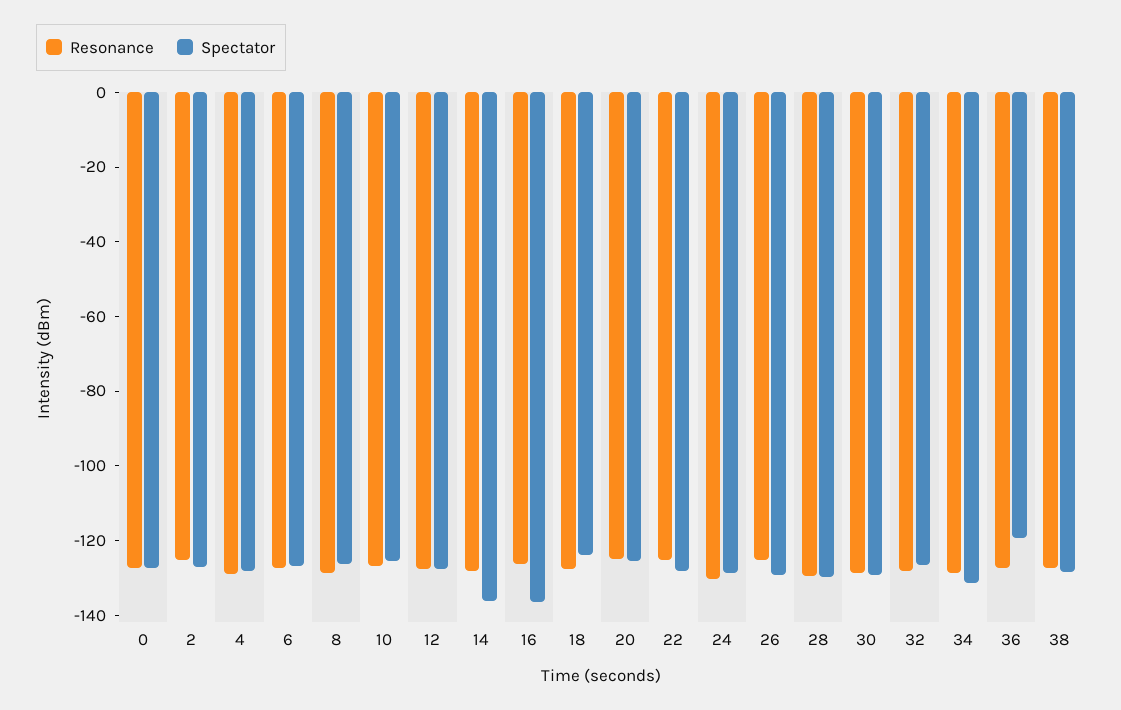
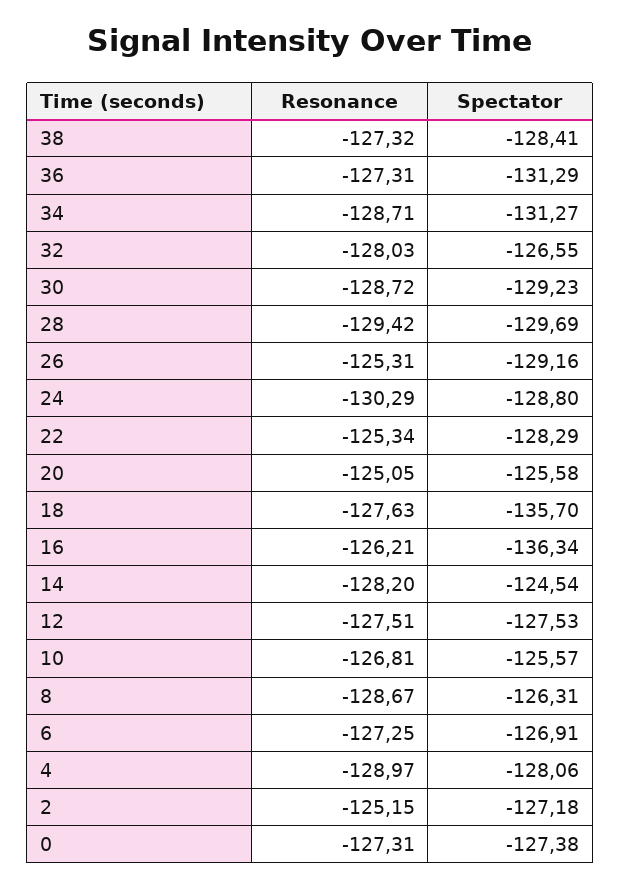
  {
    "Resonance": {
      "0": -127.31,
      "2": -125.15,
      "4": -128.97,
      "6": -127.25,
      "8": -128.67,
      "10": -126.81,
      "12": -127.51,
      "14": -128.2,
      "16": -126.21,
      "18": -127.63,
      "20": -125.05,
      "22": -125.34,
      "24": -130.29,
      "26": -125.31,
      "28": -129.42,
      "30": -128.72,
      "32": -128.03,
      "34": -128.71,
      "36": -127.31,
      "38": -127.32
    },
    "Spectator": {
      "0": -127.38,
      "2": -127.18,
      "4": -128.06,
      "6": -126.91,
      "8": -126.31,
      "10": -125.57,
      "12": -127.53,
-     "14": -135,
+     "14": -124.54,
      "16": -136.34,
-     "18": -125,
+     "18": -135.7,
      "20": -125.58,
      "22": -128.29,
      "24": -128.8,
      "26": -129.16,
      "28": -129.69,
      "30": -129.23,
      "32": -126.55,
      "34": -131.27,
-     "36": -120,
+     "36": -131.29,
      "38": -128.41
    }
  }

